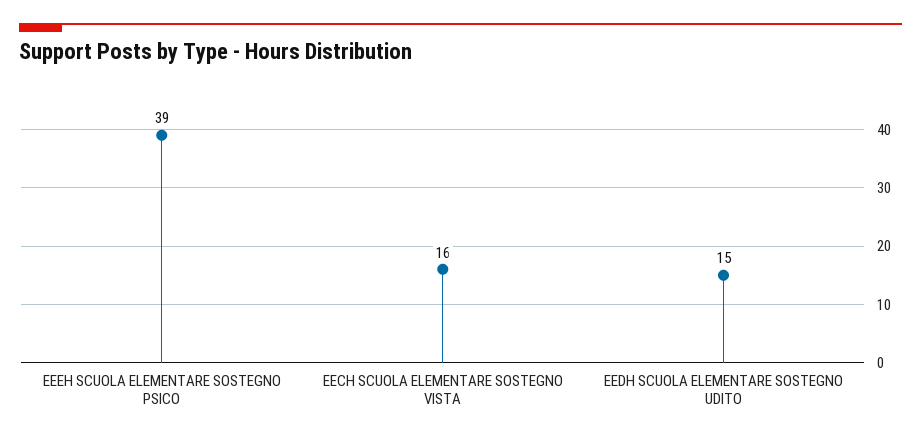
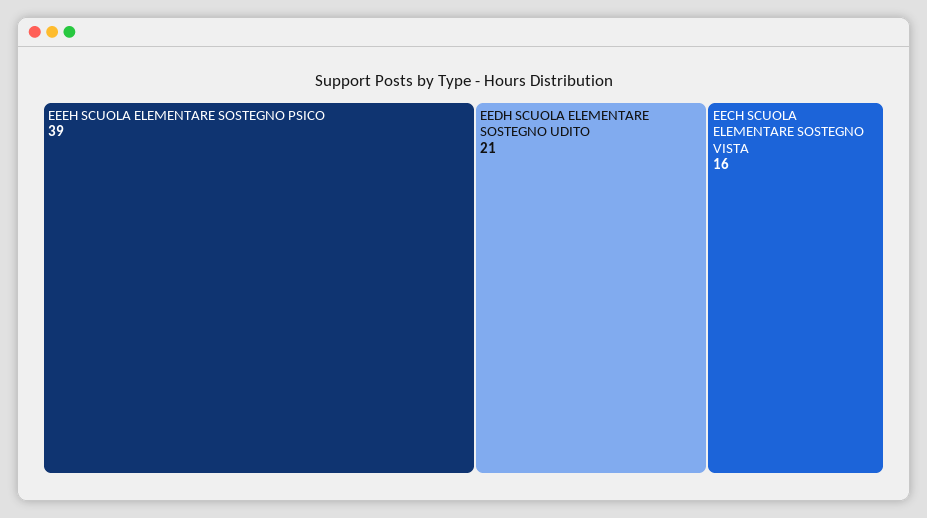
  {
    "EEEH SCUOLA ELEMENTARE SOSTEGNO PSICO": 39,
    "EECH SCUOLA ELEMENTARE SOSTEGNO VISTA": 16,
-   "EEDH SCUOLA ELEMENTARE SOSTEGNO UDITO": 15
+   "EEDH SCUOLA ELEMENTARE SOSTEGNO UDITO": 21
  }

